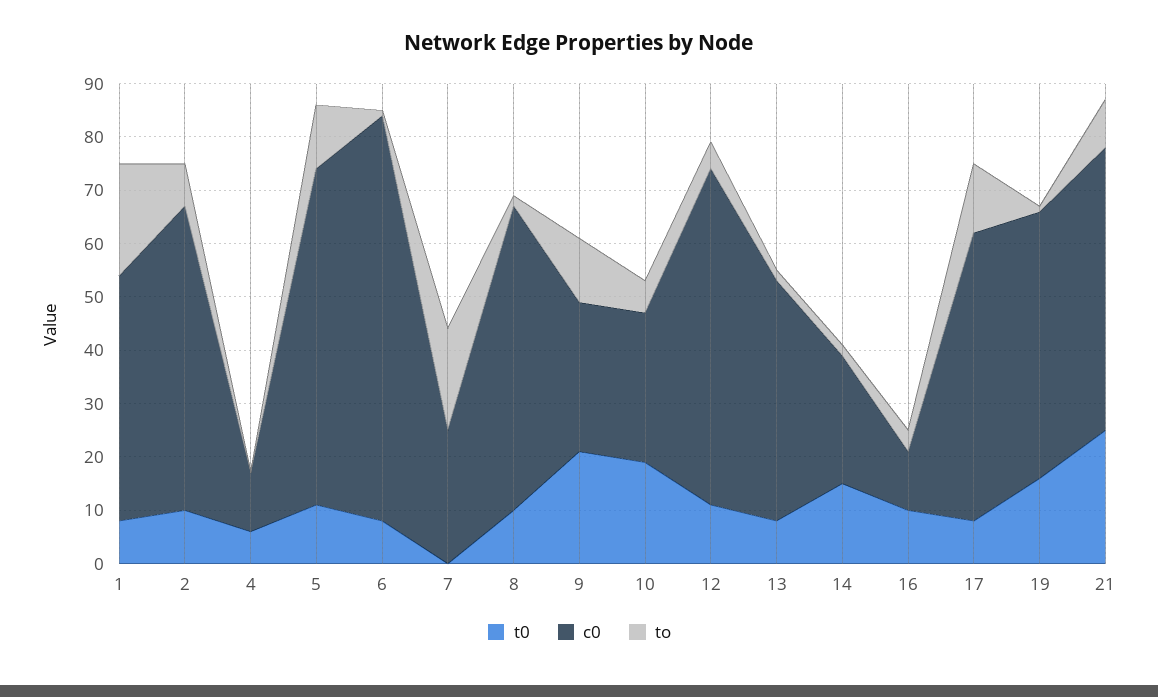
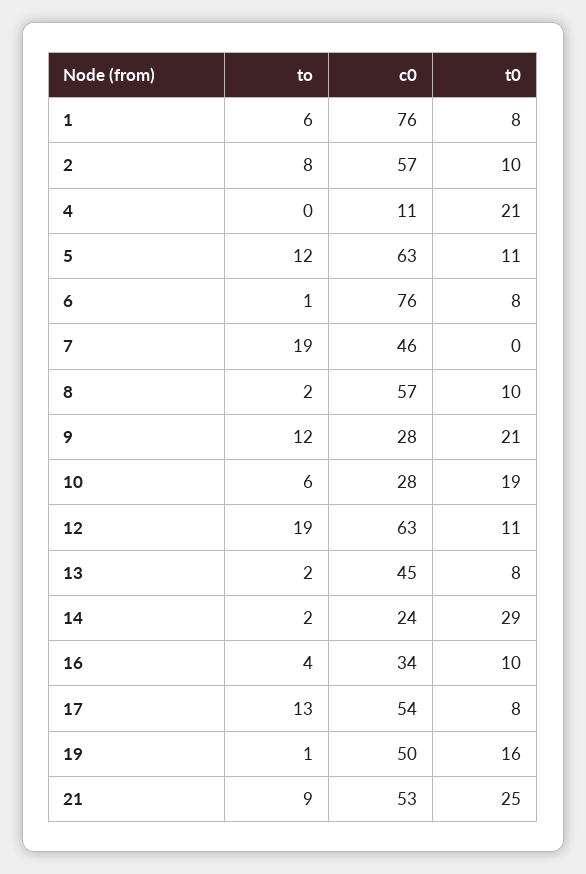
  {
    "t0": {
      "1": 8,
      "2": 10,
-     "4": 5,
+     "4": 21,
      "5": 11,
      "6": 8,
      "7": 0,
      "8": 10,
      "9": 21,
      "10": 19,
      "12": 11,
      "13": 8,
-     "14": 15,
+     "14": 29,
      "16": 10,
      "17": 8,
      "19": 16,
      "21": 25
    },
    "c0": {
-     "1": 45,
+     "1": 76,
      "2": 57,
      "4": 11,
      "5": 63,
      "6": 76,
-     "7": 25,
+     "7": 46,
      "8": 57,
      "9": 28,
      "10": 28,
      "12": 63,
      "13": 45,
      "14": 24,
-     "16": 10,
+     "16": 34,
      "17": 54,
      "19": 50,
      "21": 53
    },
    "to": {
-     "1": 20,
+     "1": 6,
      "2": 8,
      "4": 0,
      "5": 12,
      "6": 1,
      "7": 19,
      "8": 2,
      "9": 12,
      "10": 6,
-     "12": 5,
+     "12": 19,
      "13": 2,
      "14": 2,
      "16": 4,
      "17": 13,
      "19": 1,
      "21": 9
    }
  }

